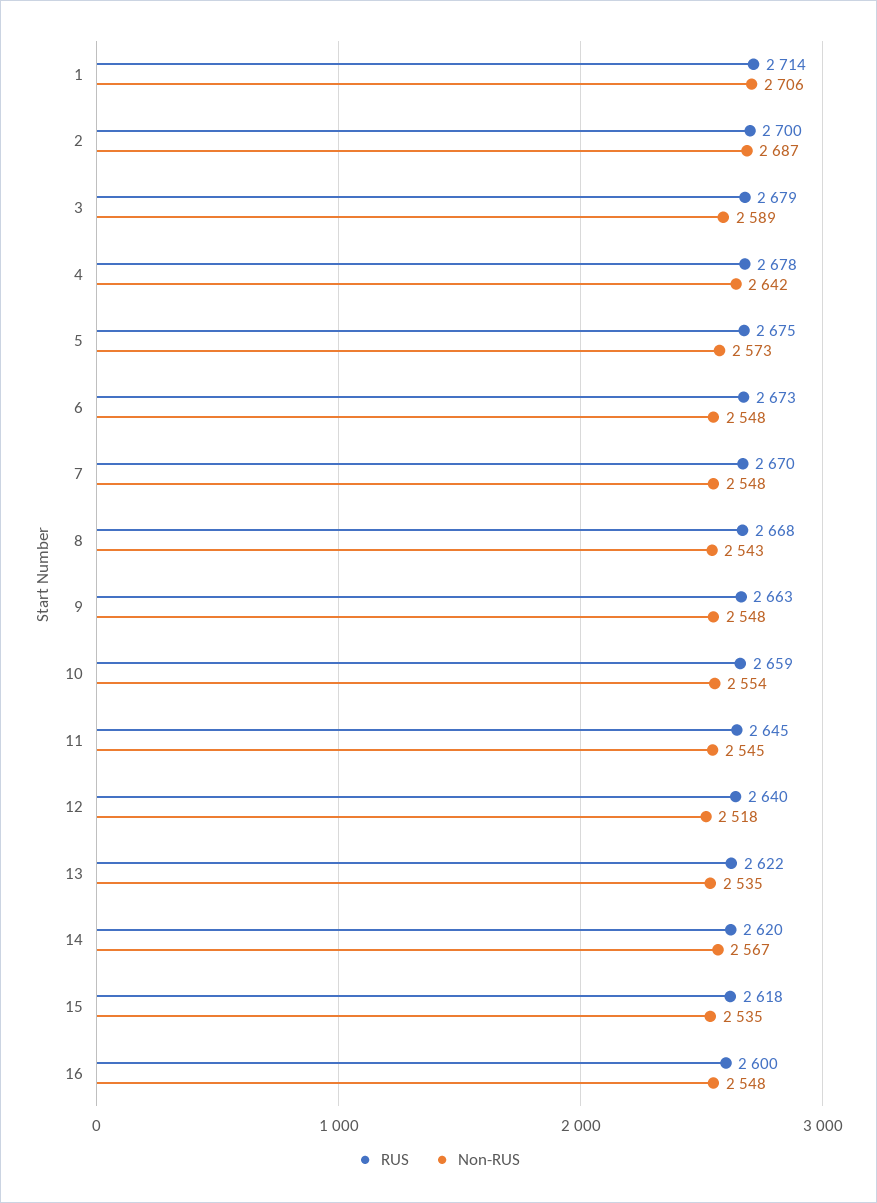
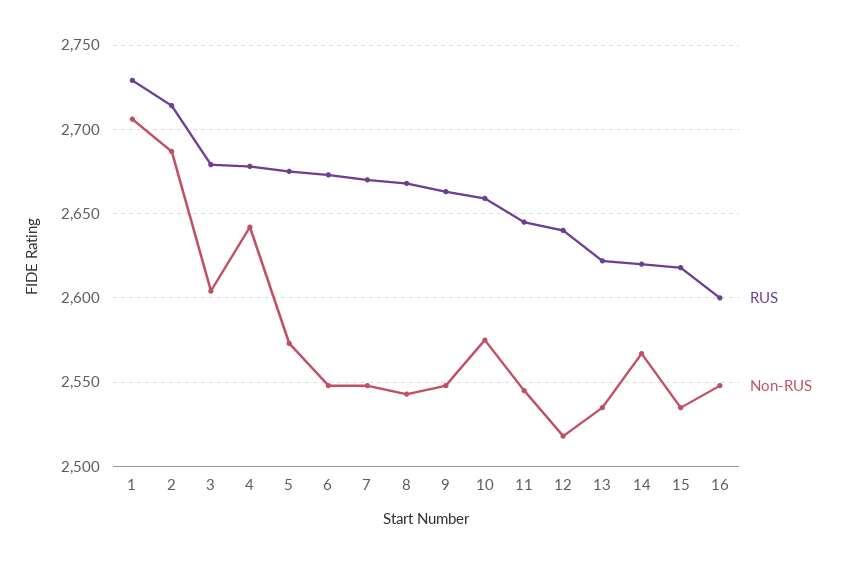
  {
    "RUS": {
-     "1": 2714,
+     "1": 2730,
-     "2": 2700,
+     "2": 2715,
      "3": 2679,
      "4": 2678,
      "5": 2675,
      "6": 2673,
      "7": 2670,
      "8": 2668,
      "9": 2663,
      "10": 2659,
      "11": 2645,
      "12": 2640,
      "13": 2622,
      "14": 2620,
      "15": 2618,
      "16": 2600
    },
    "Non-RUS": {
      "1": 2706,
      "2": 2687,
-     "3": 2589,
+     "3": 2605,
      "4": 2642,
      "5": 2573,
      "6": 2548,
      "7": 2548,
      "8": 2543,
      "9": 2548,
-     "10": 2554,
+     "10": 2575,
      "11": 2545,
      "12": 2518,
      "13": 2535,
      "14": 2567,
      "15": 2535,
      "16": 2548
    }
  }

